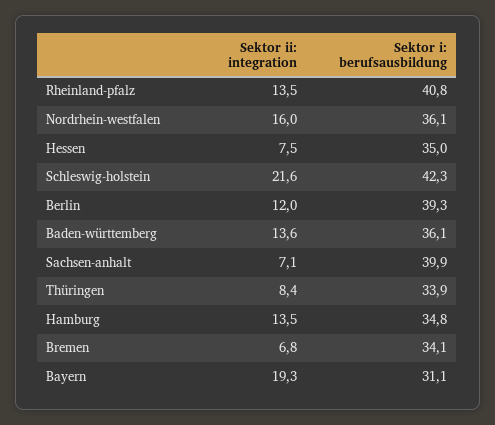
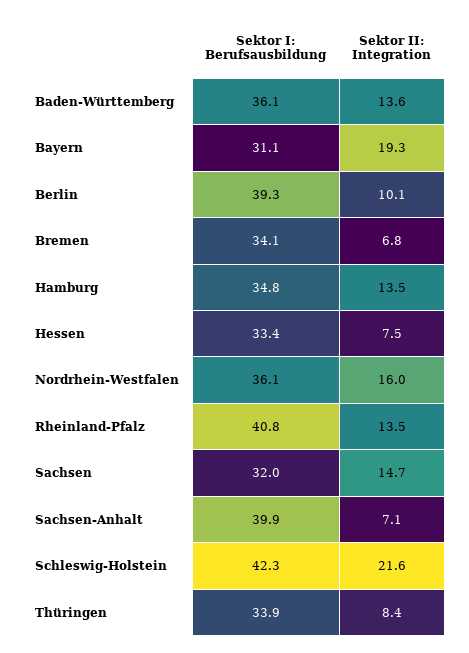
  {
    "Sektor ii: integration": {
      "Rheinland-pfalz": 13.5,
      "Nordrhein-westfalen": 16,
      "Hessen": 7.5,
      "Schleswig-holstein": 21.6,
-     "Berlin": 12,
+     "Berlin": 10.1,
      "Baden-württemberg": 13.6,
      "Sachsen-anhalt": 7.1,
      "Thüringen": 8.4,
      "Hamburg": 13.5,
      "Bremen": 6.8,
-     "Bayern": 19.3
+     "Bayern": 19.3,
+     "Sachsen": 14.7
    },
    "Sektor i: berufsausbildung": {
      "Rheinland-pfalz": 40.8,
      "Nordrhein-westfalen": 36.1,
-     "Hessen": 35,
+     "Hessen": 33.4,
      "Schleswig-holstein": 42.3,
      "Berlin": 39.3,
      "Baden-württemberg": 36.1,
      "Sachsen-anhalt": 39.9,
      "Thüringen": 33.9,
      "Hamburg": 34.8,
      "Bremen": 34.1,
-     "Bayern": 31.1
+     "Bayern": 31.1,
+     "Sachsen": 32
    }
  }

